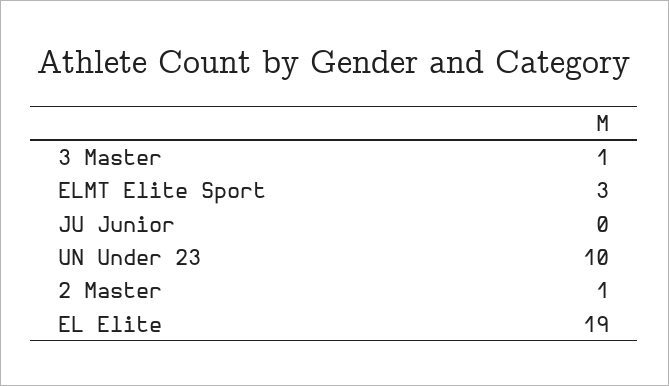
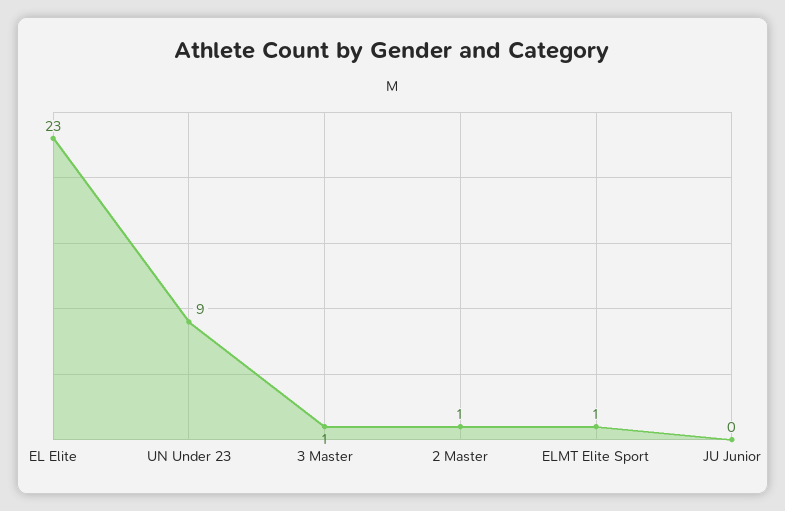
  {
    "3 Master": 1,
-   "ELMT Elite Sport": 3,
+   "ELMT Elite Sport": 1,
    "JU Junior": 0,
-   "UN Under 23": 10,
+   "UN Under 23": 9,
    "2 Master": 1,
-   "EL Elite": 19
+   "EL Elite": 23
  }

